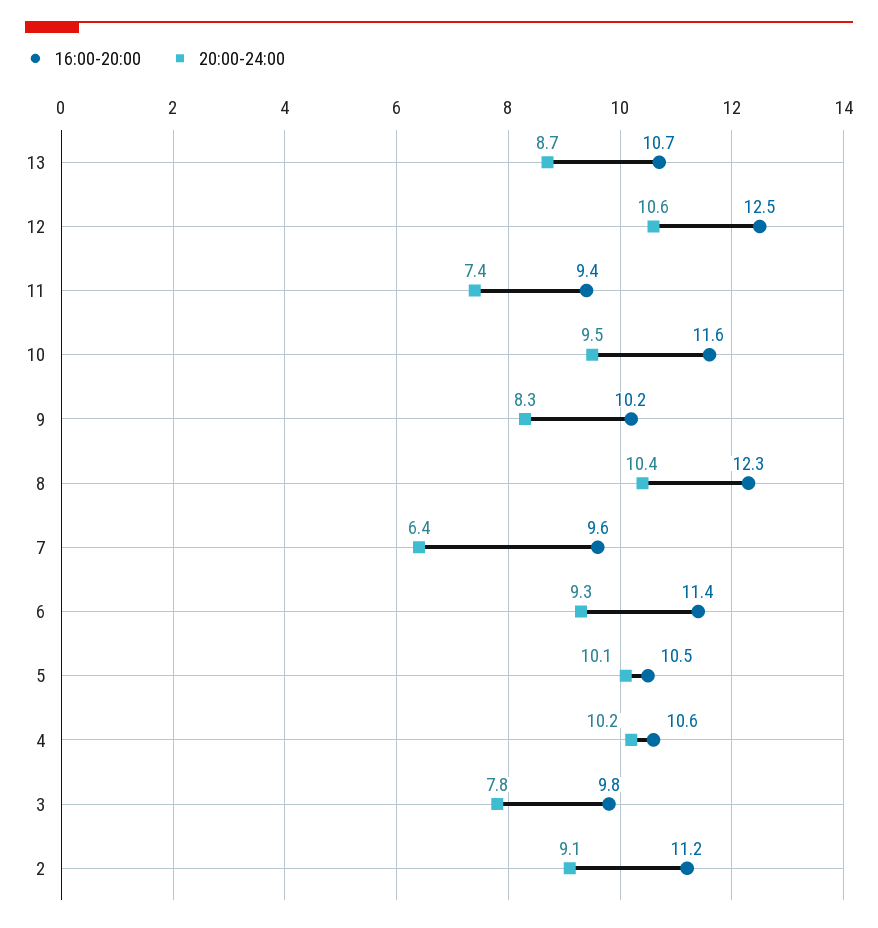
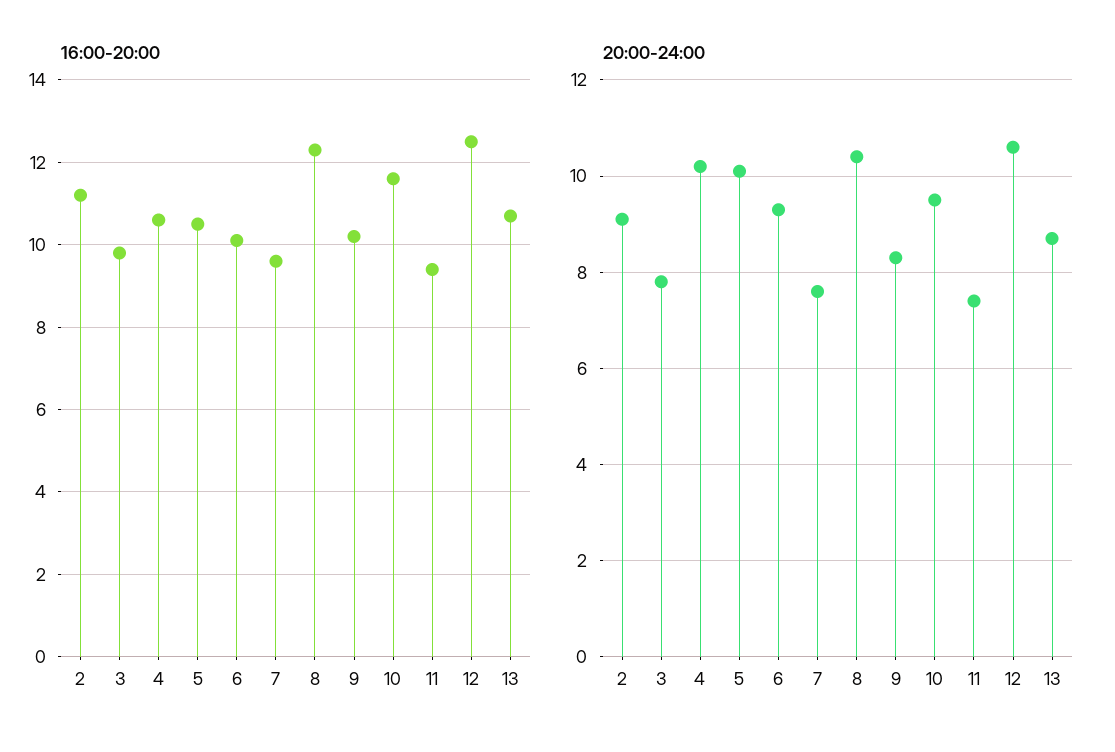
  {
    "16:00-20:00": {
      "13": 10.7,
      "12": 12.5,
      "11": 9.4,
      "10": 11.6,
      "9": 10.2,
      "8": 12.3,
      "7": 9.6,
-     "6": 11.4,
+     "6": 10,
      "5": 10.5,
      "4": 10.6,
      "3": 9.8,
      "2": 11.2
    },
    "20:00-24:00": {
      "13": 8.7,
      "12": 10.6,
      "11": 7.4,
      "10": 9.5,
      "9": 8.3,
      "8": 10.4,
-     "7": 6.4,
+     "7": 7.5,
      "6": 9.3,
      "5": 10.1,
      "4": 10.2,
      "3": 7.8,
      "2": 9.1
    }
  }

